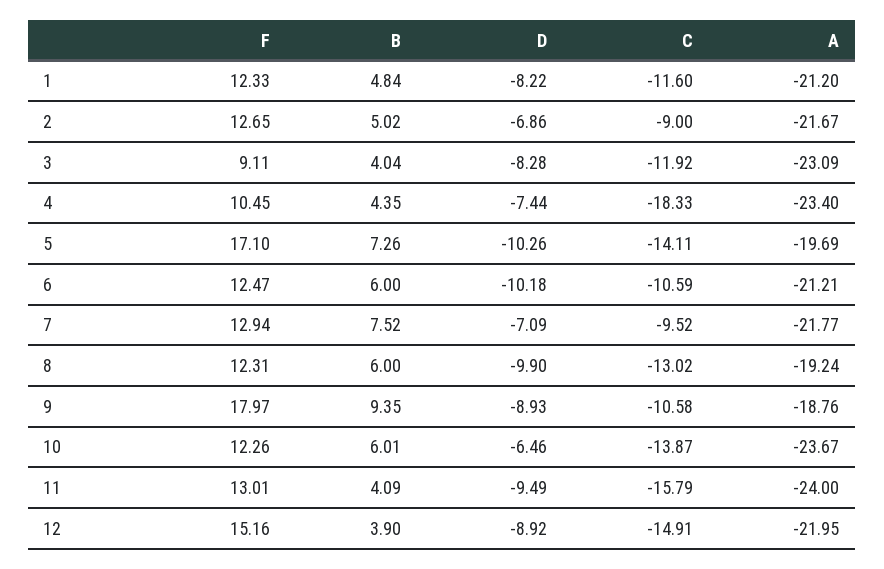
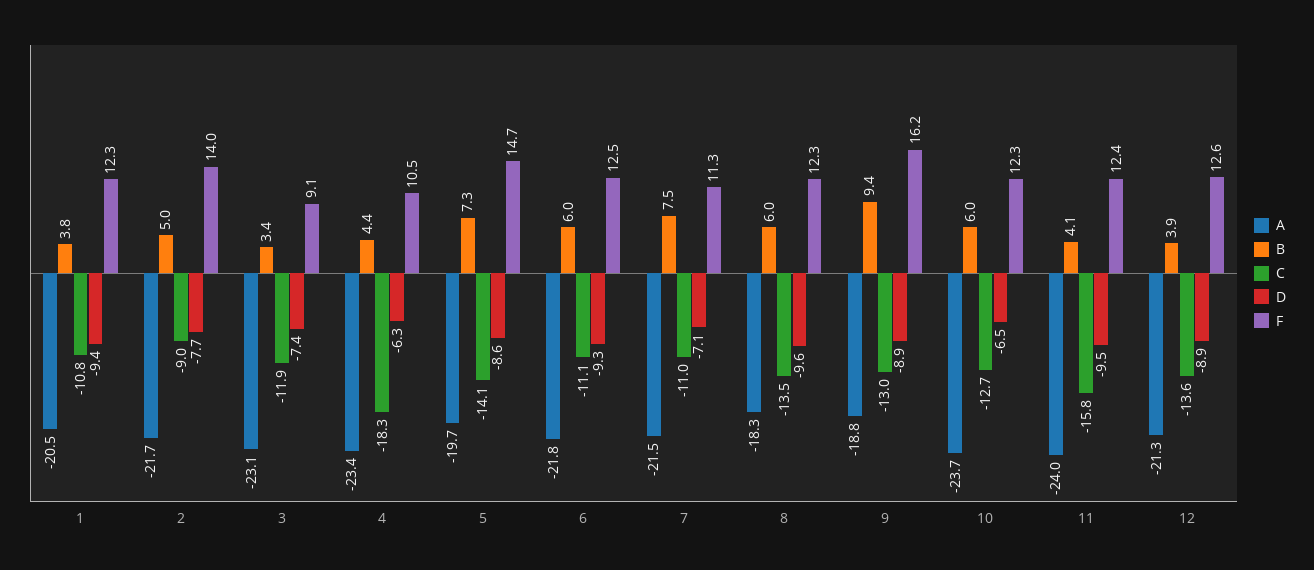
  {
    "F": {
      "1": 12.33,
-     "2": 12.65,
+     "2": 14,
      "3": 9.11,
      "4": 10.45,
-     "5": 17.1,
+     "5": 14.7,
      "6": 12.47,
-     "7": 12.94,
+     "7": 11.3,
      "8": 12.31,
-     "9": 17.97,
+     "9": 16.2,
      "10": 12.26,
-     "11": 13.01,
+     "11": 12.4,
-     "12": 15.16
+     "12": 12.6
    },
    "B": {
-     "1": 4.84,
+     "1": 3.8,
      "2": 5.02,
-     "3": 4.04,
+     "3": 3.4,
      "4": 4.35,
      "5": 7.26,
      "6": 6,
      "7": 7.52,
      "8": 6,
      "9": 9.35,
      "10": 6.01,
      "11": 4.09,
      "12": 3.9
    },
    "D": {
-     "1": -8.22,
+     "1": -9.4,
-     "2": -6.86,
+     "2": -7.7,
-     "3": -8.28,
+     "3": -7.4,
-     "4": -7.44,
+     "4": -6.3,
-     "5": -10.26,
+     "5": -8.6,
-     "6": -10.18,
+     "6": -9.3,
      "7": -7.09,
-     "8": -9.9,
+     "8": -9.6,
      "9": -8.93,
      "10": -6.46,
      "11": -9.49,
      "12": -8.92
    },
    "C": {
-     "1": -11.6,
+     "1": -10.8,
      "2": -9,
      "3": -11.92,
      "4": -18.33,
      "5": -14.11,
-     "6": -10.59,
+     "6": -11.1,
-     "7": -9.52,
+     "7": -11,
-     "8": -13.02,
+     "8": -13.5,
-     "9": -10.58,
+     "9": -13,
-     "10": -13.87,
+     "10": -12.7,
      "11": -15.79,
-     "12": -14.91
+     "12": -13.6
    },
    "A": {
-     "1": -21.2,
+     "1": -20.5,
      "2": -21.67,
      "3": -23.09,
      "4": -23.4,
      "5": -19.69,
-     "6": -21.21,
+     "6": -21.8,
-     "7": -21.77,
+     "7": -21.5,
-     "8": -19.24,
+     "8": -18.3,
      "9": -18.76,
      "10": -23.67,
      "11": -24,
-     "12": -21.95
+     "12": -21.3
    }
  }

